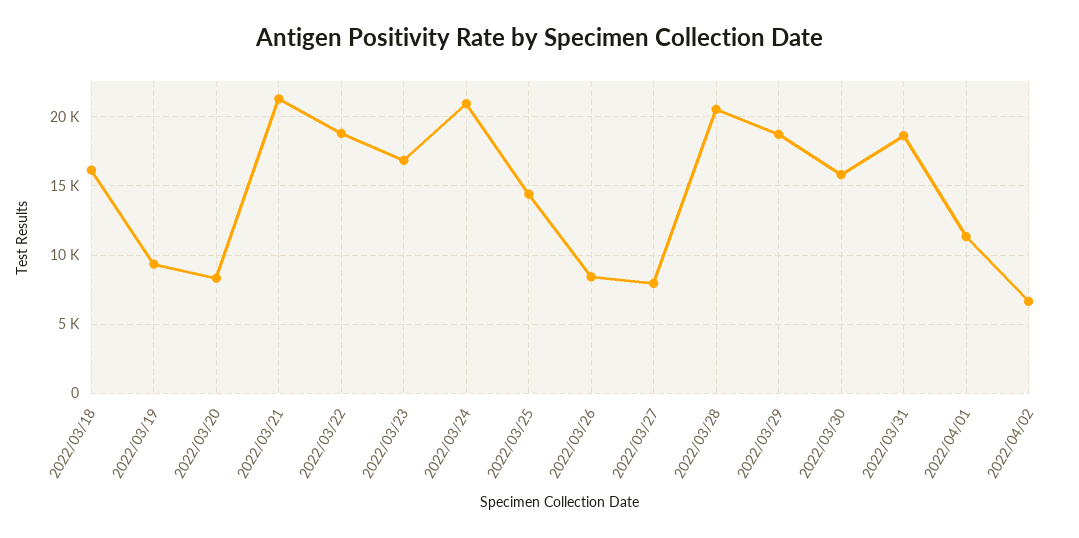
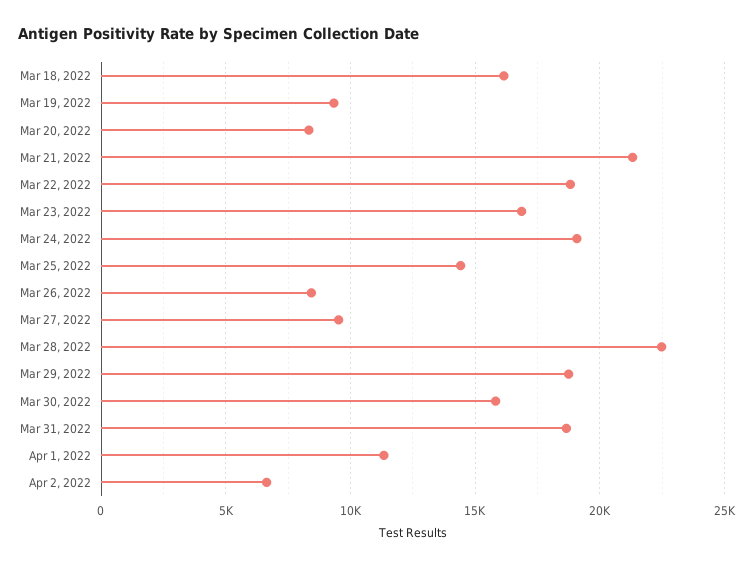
  {
    "2022/03/18": 16000,
    "2022/03/19": 9500,
    "2022/03/20": 8500,
    "2022/03/21": 21500,
    "2022/03/22": 19000,
    "2022/03/23": 17000,
-   "2022/03/24": 21000,
+   "2022/03/24": 19000,
    "2022/03/25": 14500,
    "2022/03/26": 8500,
-   "2022/03/27": 8000,
+   "2022/03/27": 9500,
-   "2022/03/28": 20500,
+   "2022/03/28": 22500,
    "2022/03/29": 18500,
    "2022/03/30": 16000,
    "2022/03/31": 18500,
    "2022/04/01": 11500,
    "2022/04/02": 6500
  }

